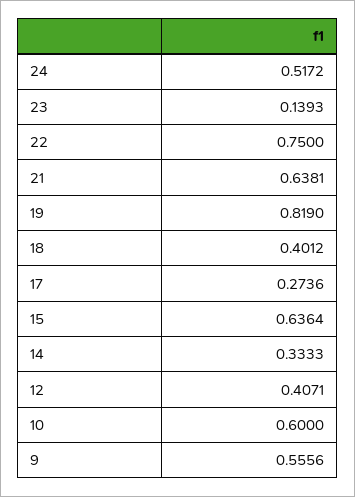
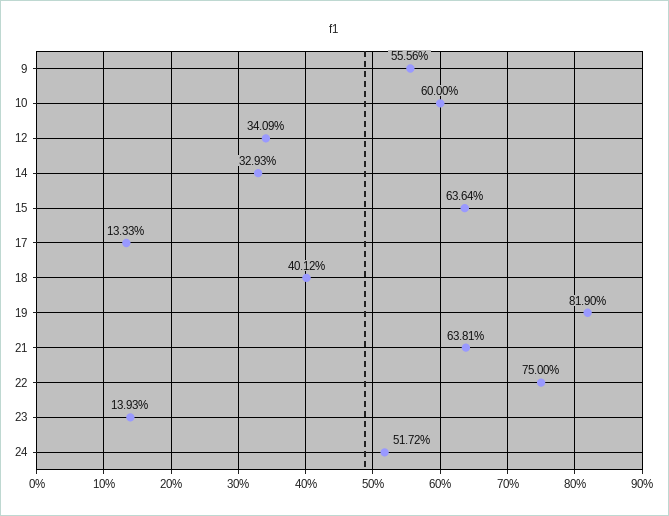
  {
    "24": 0.5172,
    "23": 0.1393,
    "22": 0.75,
    "21": 0.6381,
    "19": 0.819,
    "18": 0.4012,
-   "17": 0.2736,
+   "17": 0.1333,
    "15": 0.6364,
-   "14": 0.3333,
+   "14": 0.3293,
-   "12": 0.4071,
+   "12": 0.3409,
    "10": 0.6,
    "9": 0.5556
  }

